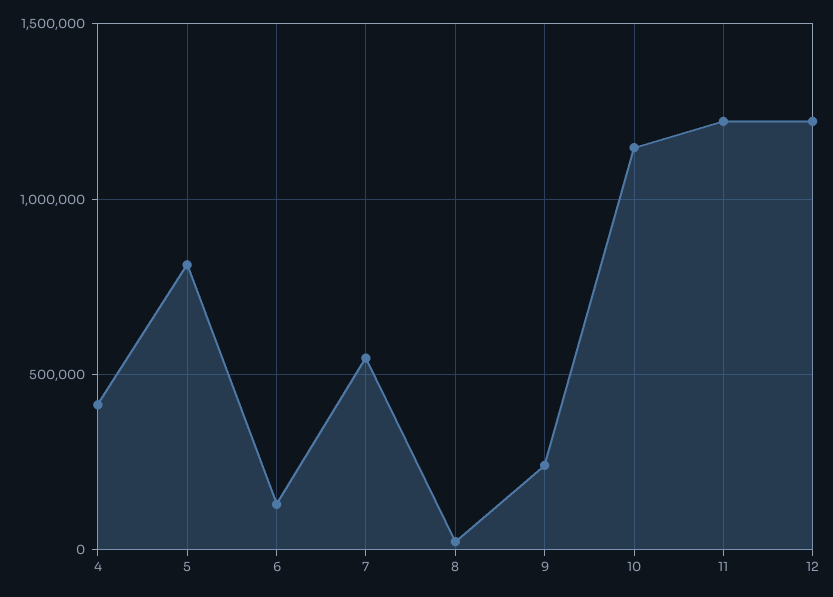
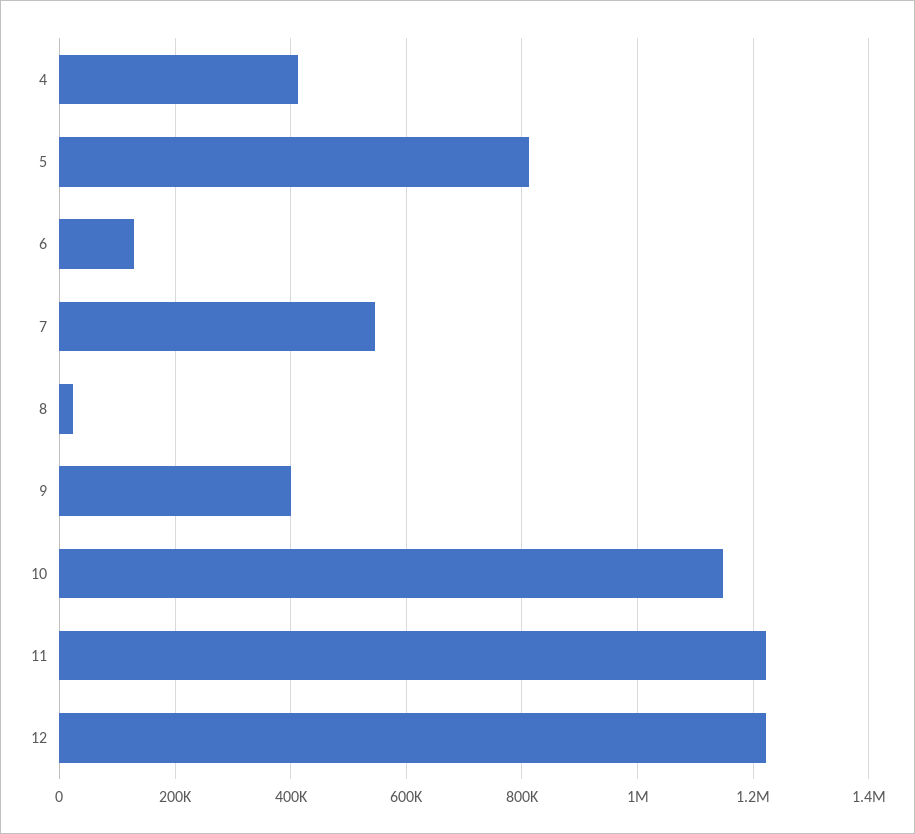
  {
    "4": 420000,
    "5": 820000,
    "6": 120000,
    "7": 540000,
    "8": 20000,
-   "9": 250000,
+   "9": 400000,
    "10": 1140000,
    "11": 1220000,
    "12": 1220000
  }

